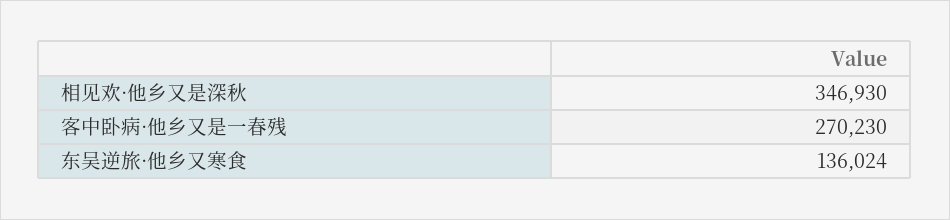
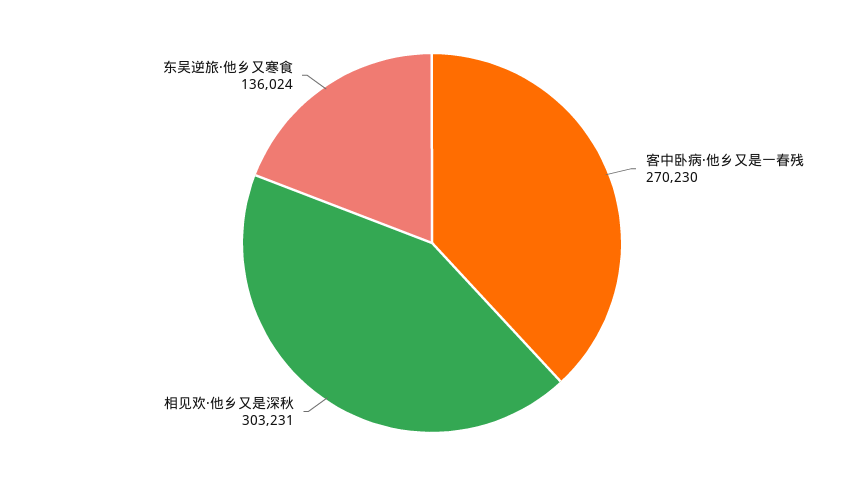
  {
-   "相见欢·他乡又是深秋": 346930,
+   "相见欢·他乡又是深秋": 303231,
    "客中卧病·他乡又是一春残": 270230,
    "东吴逆旅·他乡又寒食": 136024
  }

